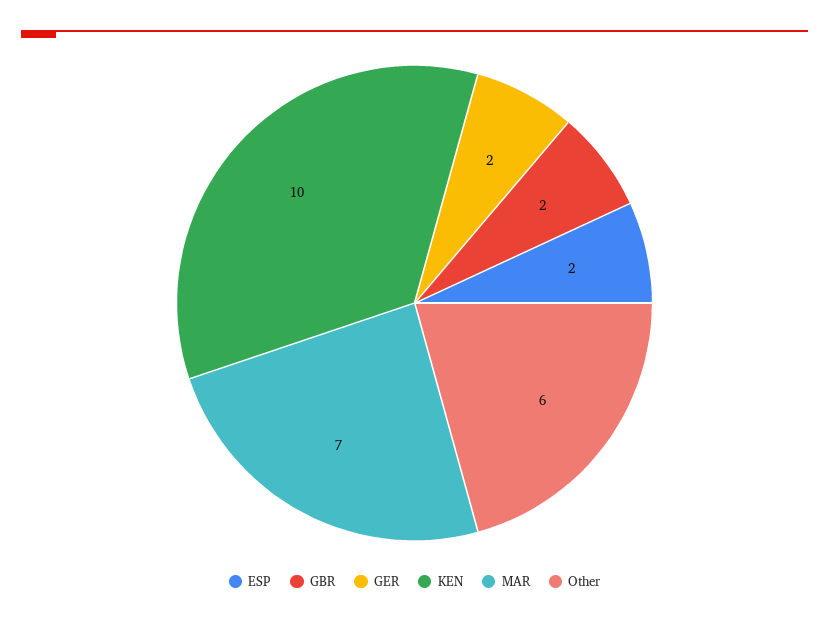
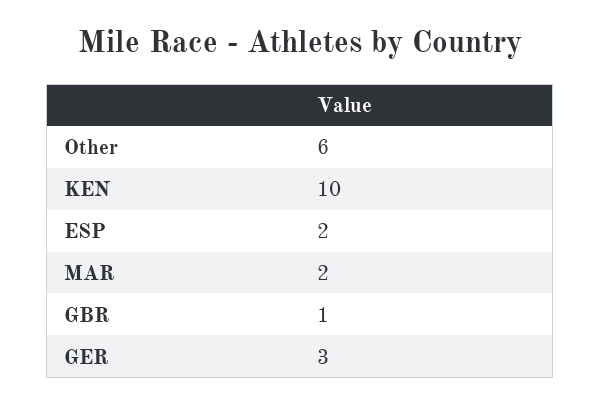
  {
    "ESP": 2,
-   "GBR": 2,
+   "GBR": 1,
-   "GER": 2,
+   "GER": 3,
    "KEN": 10,
-   "MAR": 7,
+   "MAR": 2,
    "Other": 6
  }

